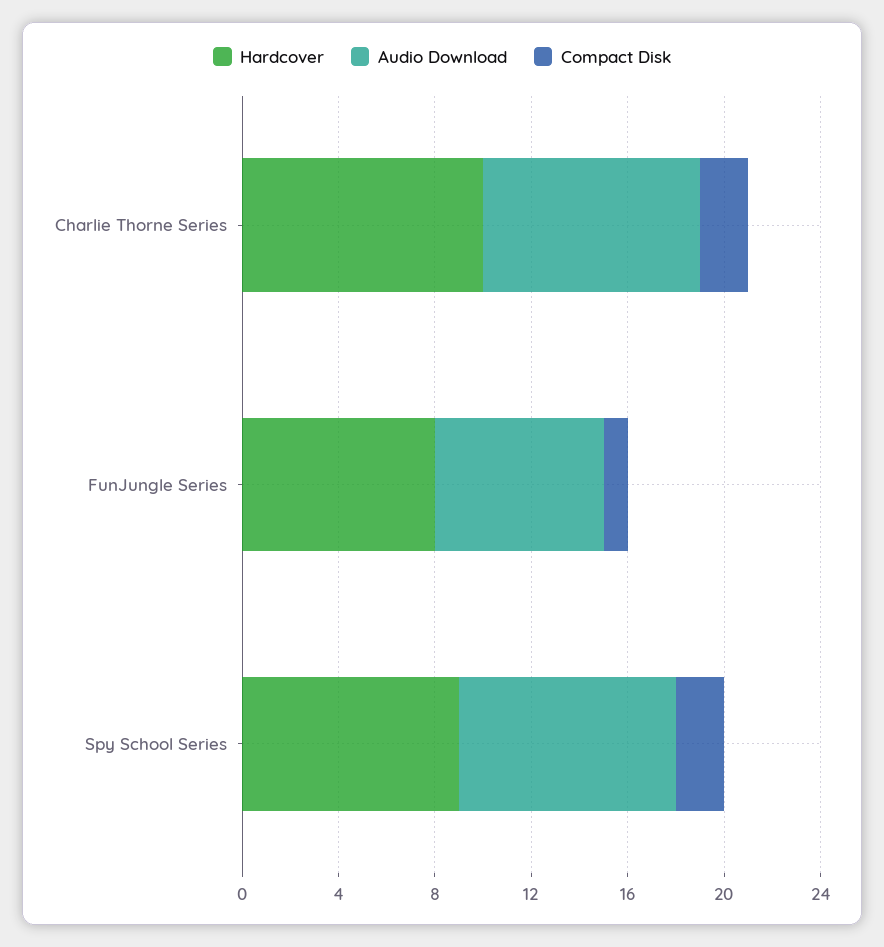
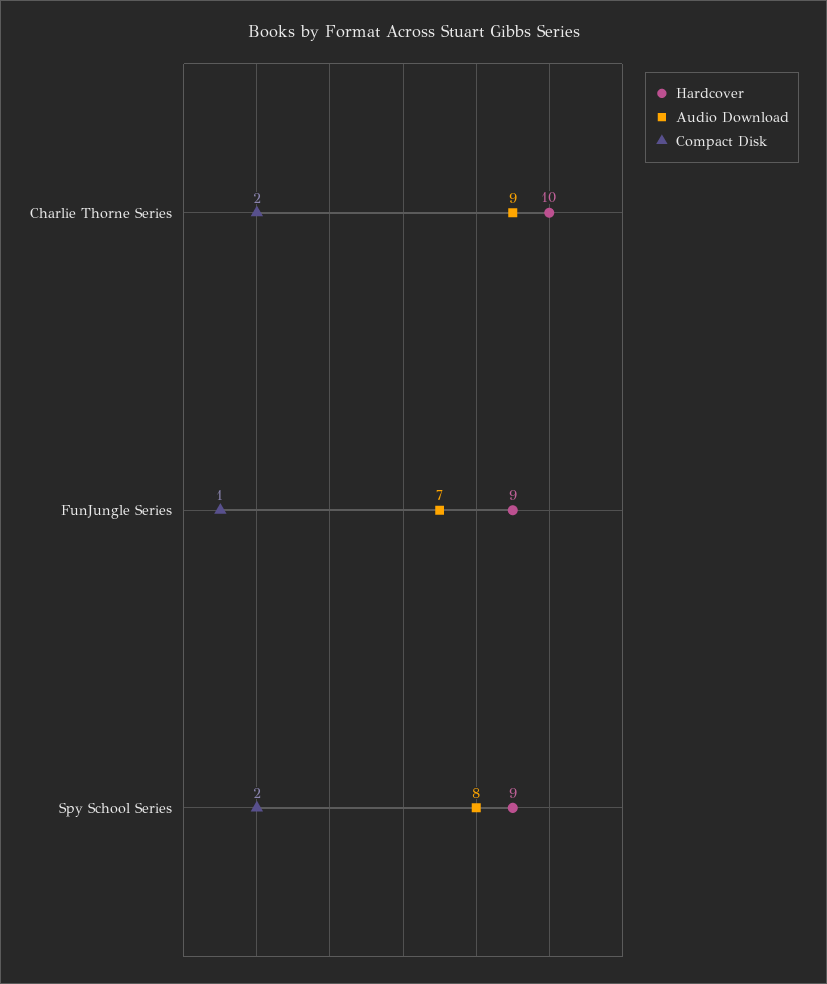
  {
    "Hardcover": {
      "Charlie Thorne Series": 10,
-     "FunJungle Series": 8,
+     "FunJungle Series": 9,
      "Spy School Series": 9
    },
    "Audio Download": {
      "Charlie Thorne Series": 9,
      "FunJungle Series": 7,
-     "Spy School Series": 9
+     "Spy School Series": 8
    },
    "Compact Disk": {
      "Charlie Thorne Series": 2,
      "FunJungle Series": 1,
      "Spy School Series": 2
    }
  }

